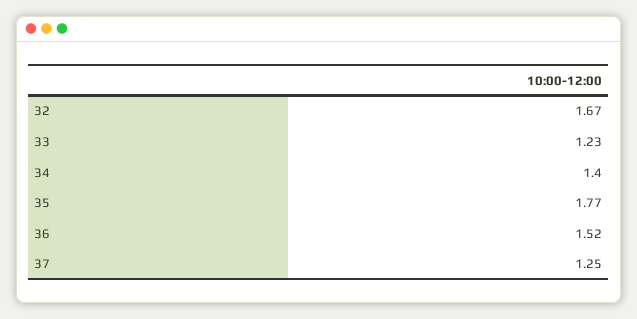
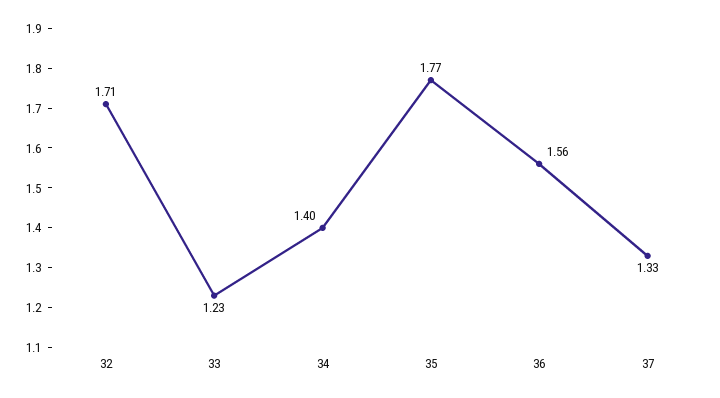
  {
-   "32": 1.67,
+   "32": 1.71,
    "33": 1.23,
    "34": 1.4,
    "35": 1.77,
-   "36": 1.52,
+   "36": 1.56,
-   "37": 1.25
+   "37": 1.33
  }

